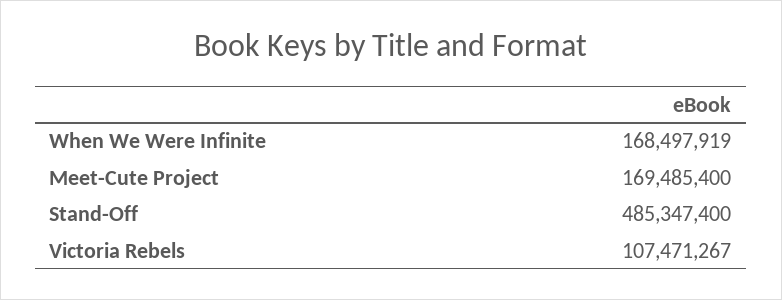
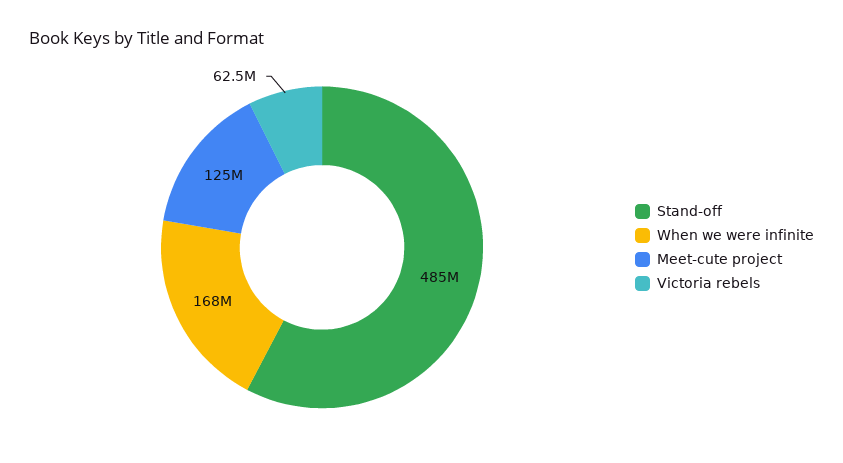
  {
    "When We Were Infinite": 168497919,
-   "Meet-Cute Project": 169485400,
+   "Meet-Cute Project": 125000000,
    "Stand-Off": 485347400,
-   "Victoria Rebels": 107471267
+   "Victoria Rebels": 62500000
  }

